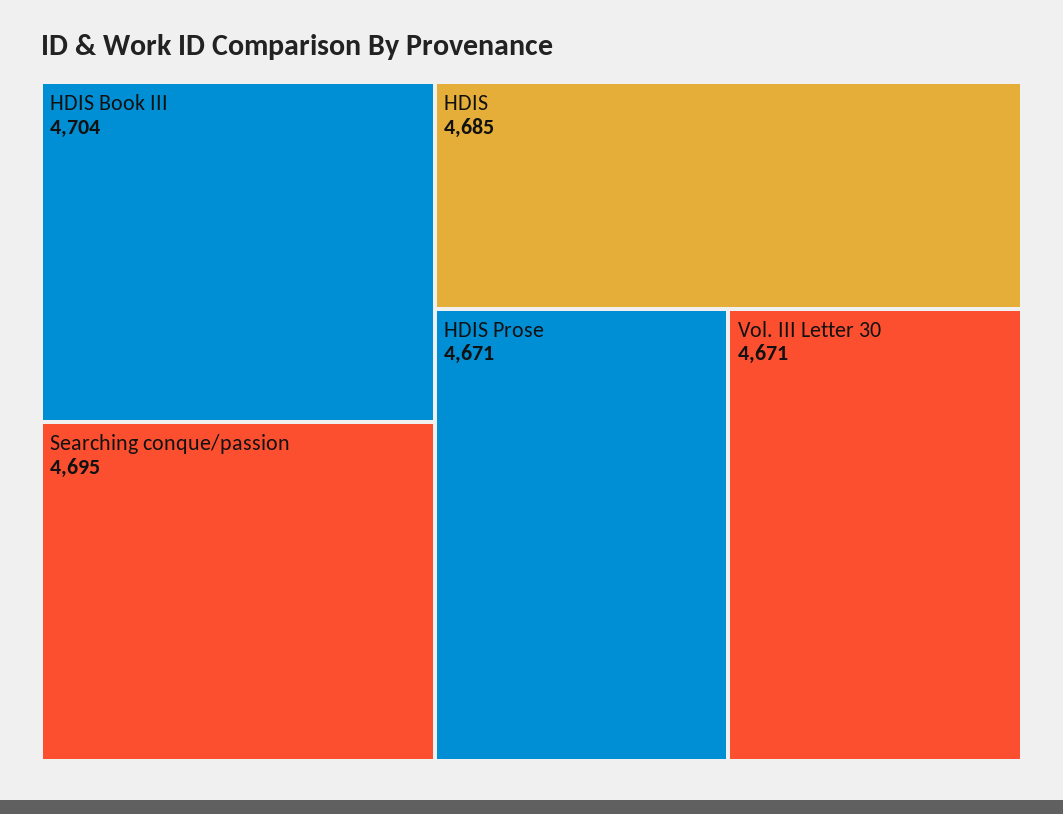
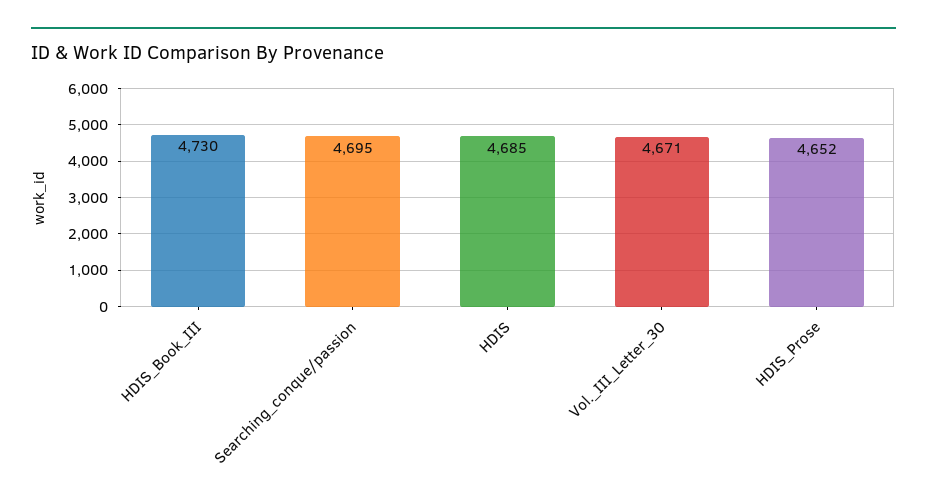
  {
-   "HDIS Book III": 4704,
+   "HDIS Book III": 4730,
    "Searching conque/passion": 4695,
    "HDIS": 4685,
-   "HDIS Prose": 4671,
+   "HDIS Prose": 4652,
    "Vol. III Letter 30": 4671
  }

